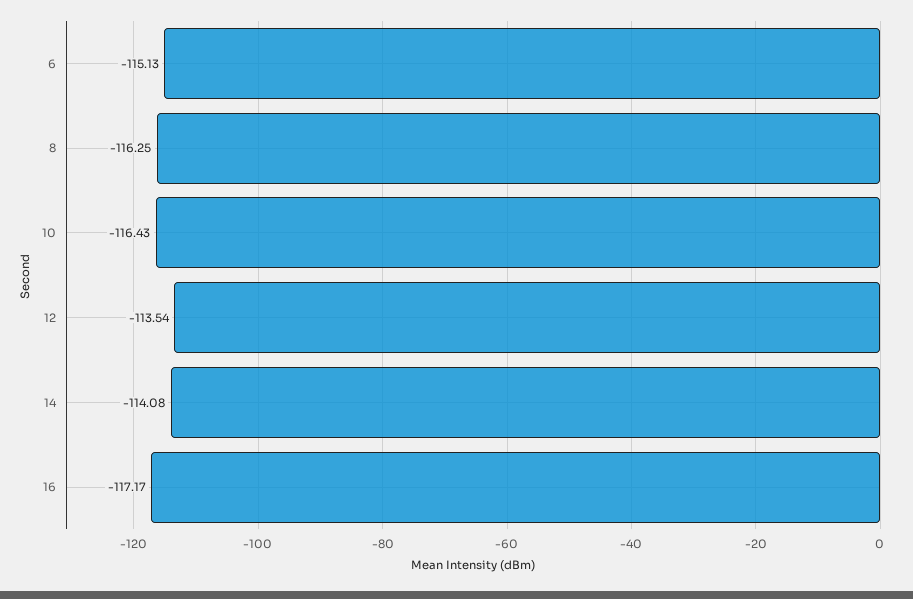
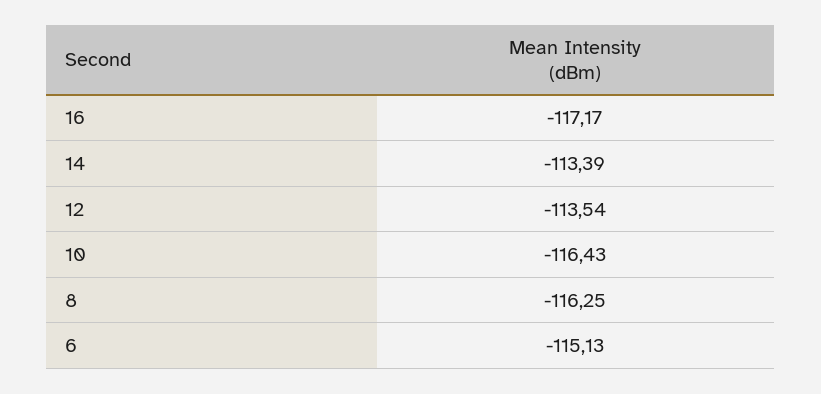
  {
    "6": -115.13,
    "8": -116.25,
    "10": -116.43,
    "12": -113.54,
-   "14": -114.08,
+   "14": -113.39,
    "16": -117.17
  }

